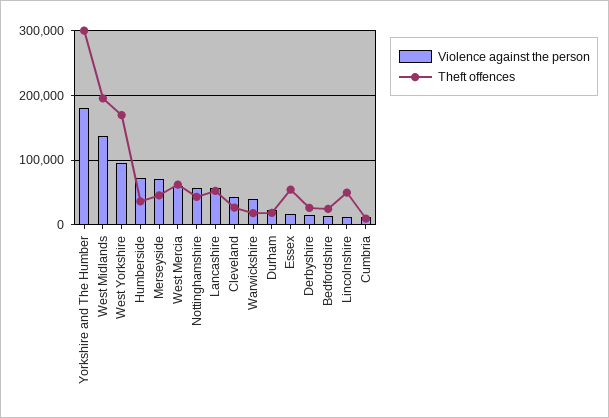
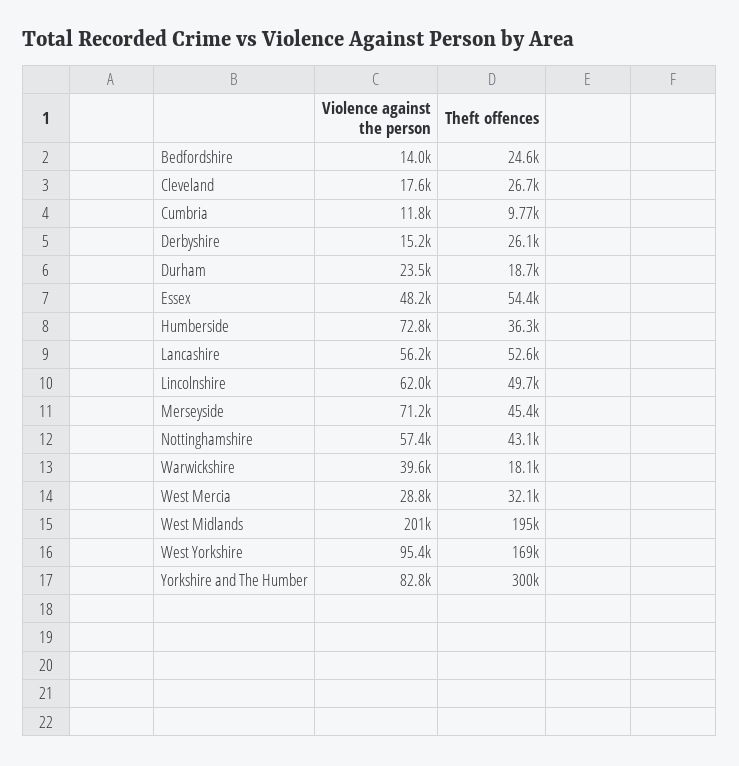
  {
    "Violence against the person": {
-     "Yorkshire and The Humber": 180000,
+     "Yorkshire and The Humber": 82800,
-     "West Midlands": 140000,
+     "West Midlands": 201000,
      "West Yorkshire": 95400,
      "Humberside": 72800,
      "Merseyside": 71200,
-     "West Mercia": 60000,
+     "West Mercia": 28800,
      "Nottinghamshire": 57400,
      "Lancashire": 56200,
-     "Cleveland": 40000,
+     "Cleveland": 17600,
      "Warwickshire": 39600,
      "Durham": 23500,
-     "Essex": 20000,
+     "Essex": 48200,
      "Derbyshire": 15200,
      "Bedfordshire": 14000,
-     "Lincolnshire": 10000,
+     "Lincolnshire": 62000,
      "Cumbria": 11800
    },
    "Theft offences": {
      "Yorkshire and The Humber": 300000,
      "West Midlands": 195000,
      "West Yorkshire": 169000,
      "Humberside": 36300,
      "Merseyside": 45400,
-     "West Mercia": 60000,
+     "West Mercia": 32100,
      "Nottinghamshire": 43100,
      "Lancashire": 52600,
      "Cleveland": 26700,
      "Warwickshire": 18100,
      "Durham": 18700,
      "Essex": 54400,
      "Derbyshire": 26100,
      "Bedfordshire": 24600,
      "Lincolnshire": 49700,
      "Cumbria": 9770
    }
  }

